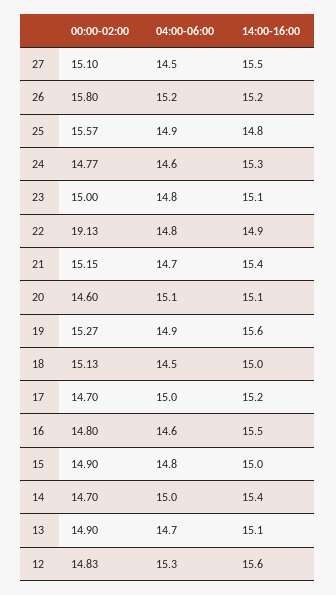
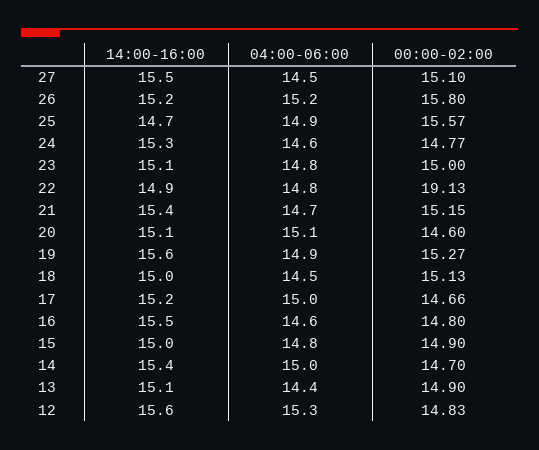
  {
    "00:00-02:00": {
      "27": 15.1,
      "26": 15.8,
      "25": 15.57,
      "24": 14.77,
      "23": 15,
      "22": 19.13,
      "21": 15.15,
      "20": 14.6,
      "19": 15.27,
      "18": 15.13,
-     "17": 14.7,
+     "17": 14.66,
      "16": 14.8,
      "15": 14.9,
      "14": 14.7,
      "13": 14.9,
      "12": 14.83
    },
    "04:00-06:00": {
      "27": 14.5,
      "26": 15.2,
      "25": 14.9,
      "24": 14.6,
      "23": 14.8,
      "22": 14.8,
      "21": 14.7,
      "20": 15.1,
      "19": 14.9,
      "18": 14.5,
      "17": 15,
      "16": 14.6,
      "15": 14.8,
      "14": 15,
-     "13": 14.7,
+     "13": 14.4,
      "12": 15.3
    },
    "14:00-16:00": {
      "27": 15.5,
      "26": 15.2,
-     "25": 14.8,
+     "25": 14.7,
      "24": 15.3,
      "23": 15.1,
      "22": 14.9,
      "21": 15.4,
      "20": 15.1,
      "19": 15.6,
      "18": 15,
      "17": 15.2,
      "16": 15.5,
      "15": 15,
      "14": 15.4,
      "13": 15.1,
      "12": 15.6
    }
  }

